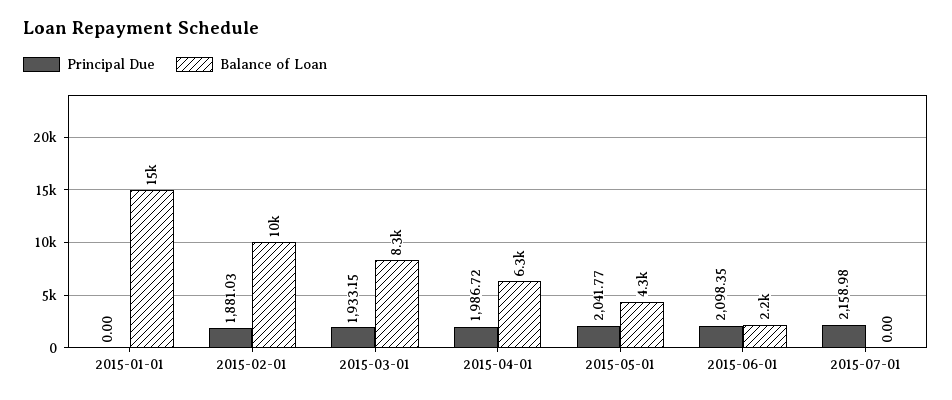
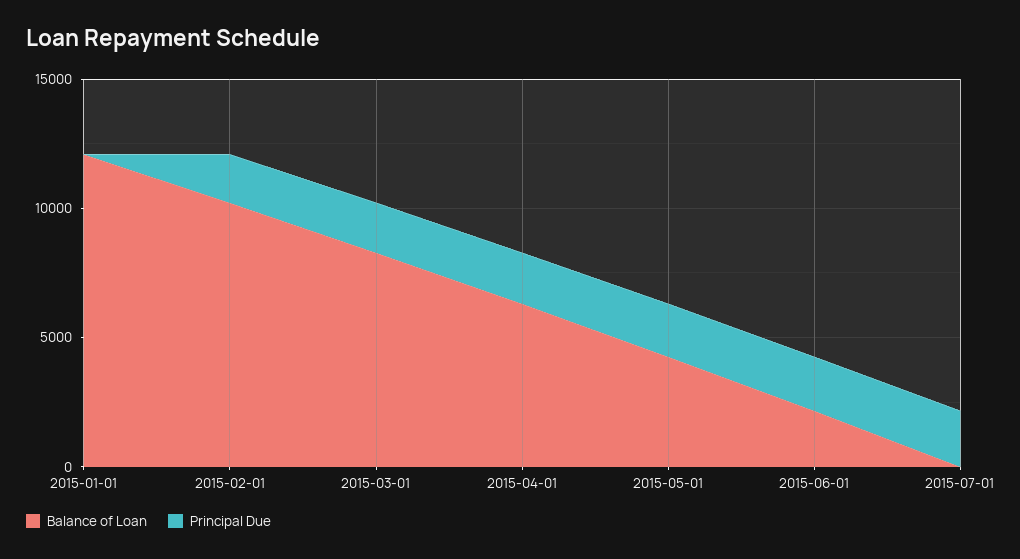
  {
    "Principal Due": {
      "2015-01-01": 0,
      "2015-02-01": 1881.03,
      "2015-03-01": 1933.15,
      "2015-04-01": 1986.72,
      "2015-05-01": 2041.77,
      "2015-06-01": 2098.35,
      "2015-07-01": 2158.98
    },
    "Balance of Loan": {
-     "2015-01-01": 15000,
+     "2015-01-01": 12000,
      "2015-02-01": 10000,
      "2015-03-01": 8300,
      "2015-04-01": 6300,
      "2015-05-01": 4300,
      "2015-06-01": 2200,
      "2015-07-01": 0
    }
  }

